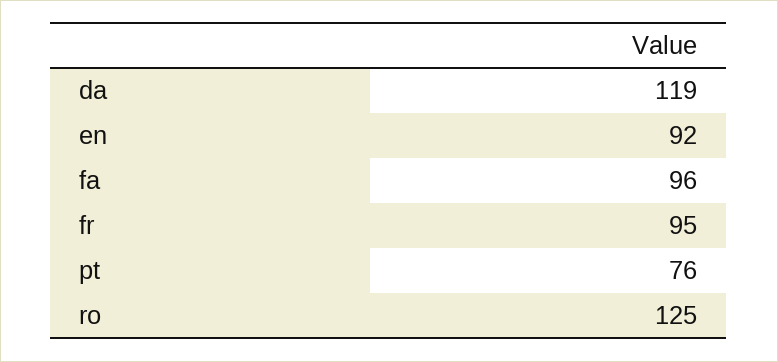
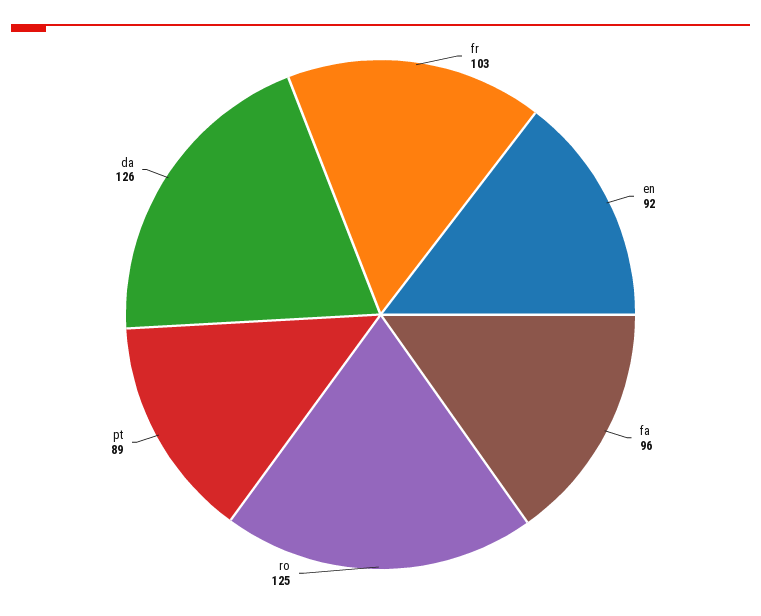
  {
-   "da": 119,
+   "da": 126,
    "en": 92,
    "fa": 96,
-   "fr": 95,
+   "fr": 103,
-   "pt": 76,
+   "pt": 89,
    "ro": 125
  }

